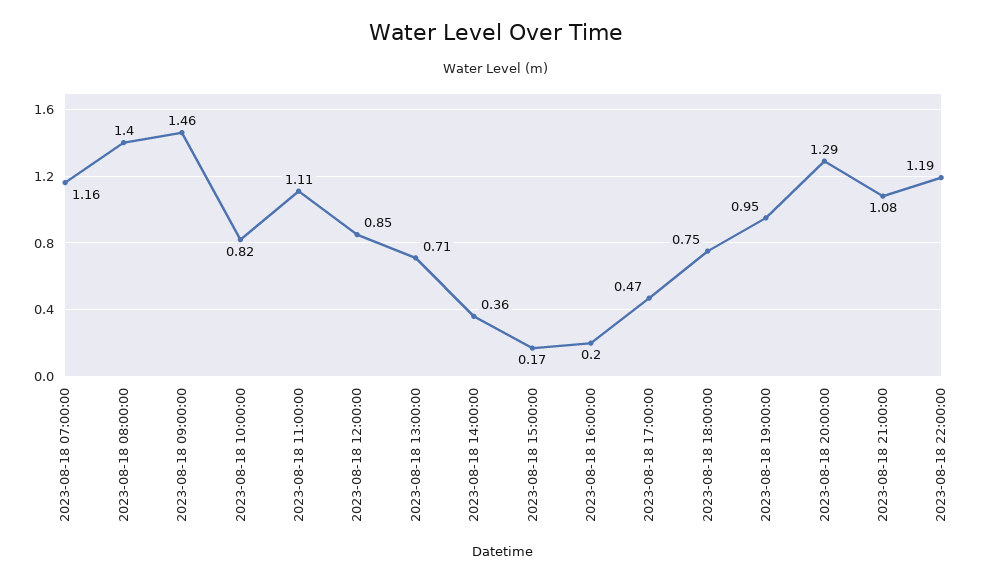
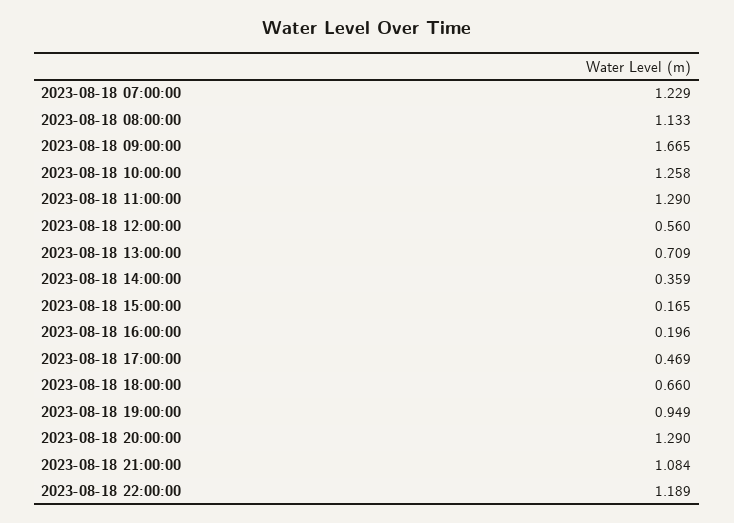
  {
-   "2023-08-18 07:00:00": 1.16,
+   "2023-08-18 07:00:00": 1.229,
-   "2023-08-18 08:00:00": 1.4,
+   "2023-08-18 08:00:00": 1.133,
-   "2023-08-18 09:00:00": 1.46,
+   "2023-08-18 09:00:00": 1.665,
-   "2023-08-18 10:00:00": 0.82,
+   "2023-08-18 10:00:00": 1.258,
-   "2023-08-18 11:00:00": 1.11,
+   "2023-08-18 11:00:00": 1.29,
-   "2023-08-18 12:00:00": 0.85,
+   "2023-08-18 12:00:00": 0.56,
    "2023-08-18 13:00:00": 0.709,
    "2023-08-18 14:00:00": 0.359,
    "2023-08-18 15:00:00": 0.165,
    "2023-08-18 16:00:00": 0.196,
    "2023-08-18 17:00:00": 0.469,
-   "2023-08-18 18:00:00": 0.75,
+   "2023-08-18 18:00:00": 0.66,
    "2023-08-18 19:00:00": 0.949,
    "2023-08-18 20:00:00": 1.29,
    "2023-08-18 21:00:00": 1.084,
    "2023-08-18 22:00:00": 1.189
  }

